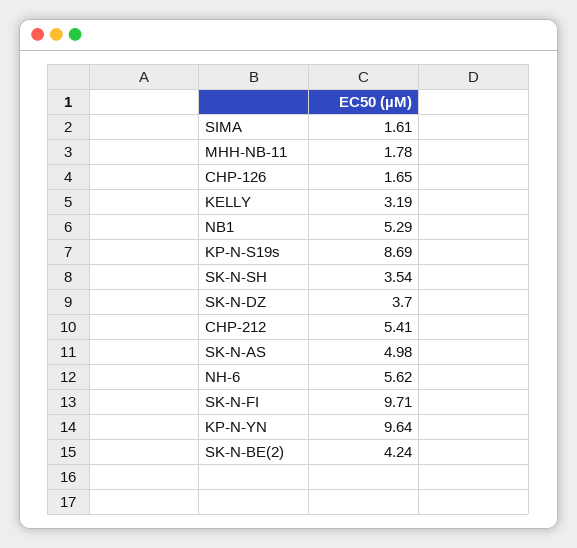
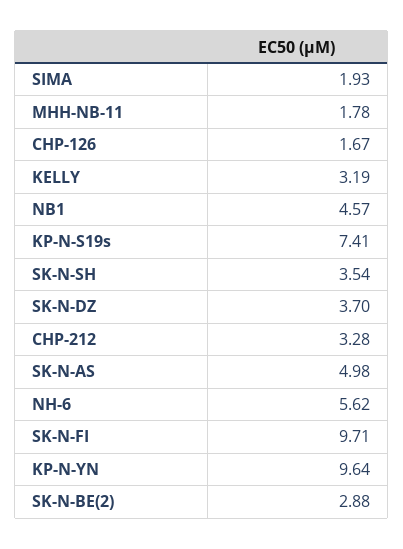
  {
-   "SIMA": 1.61,
+   "SIMA": 1.93,
    "MHH-NB-11": 1.78,
-   "CHP-126": 1.65,
+   "CHP-126": 1.67,
    "KELLY": 3.19,
-   "NB1": 5.29,
+   "NB1": 4.57,
-   "KP-N-S19s": 8.69,
+   "KP-N-S19s": 7.41,
    "SK-N-SH": 3.54,
    "SK-N-DZ": 3.7,
-   "CHP-212": 5.41,
+   "CHP-212": 3.28,
    "SK-N-AS": 4.98,
    "NH-6": 5.62,
    "SK-N-FI": 9.71,
    "KP-N-YN": 9.64,
-   "SK-N-BE(2)": 4.24
+   "SK-N-BE(2)": 2.88
  }

